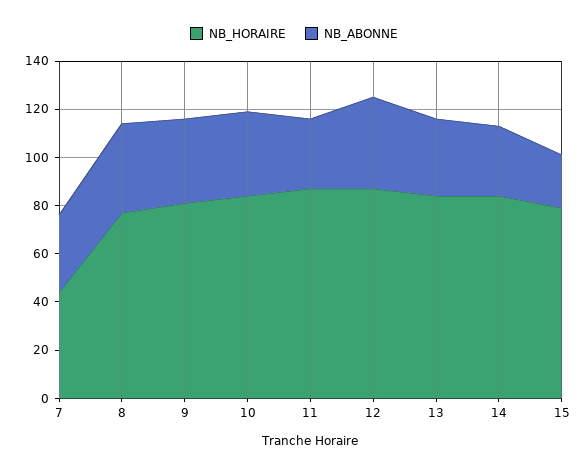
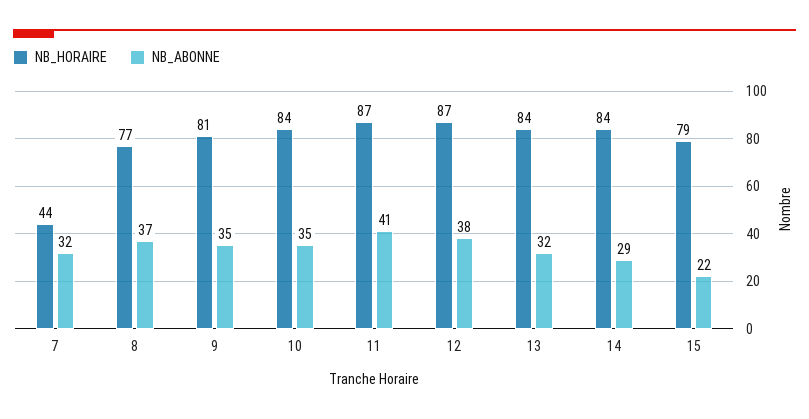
  {
    "NB_HORAIRE": {
      "7": 44,
      "8": 77,
      "9": 81,
      "10": 84,
      "11": 87,
      "12": 87,
      "13": 84,
      "14": 84,
      "15": 79
    },
    "NB_ABONNE": {
      "7": 32,
      "8": 37,
      "9": 35,
      "10": 35,
-     "11": 30,
+     "11": 41,
      "12": 38,
      "13": 32,
      "14": 29,
      "15": 22
    }
  }

